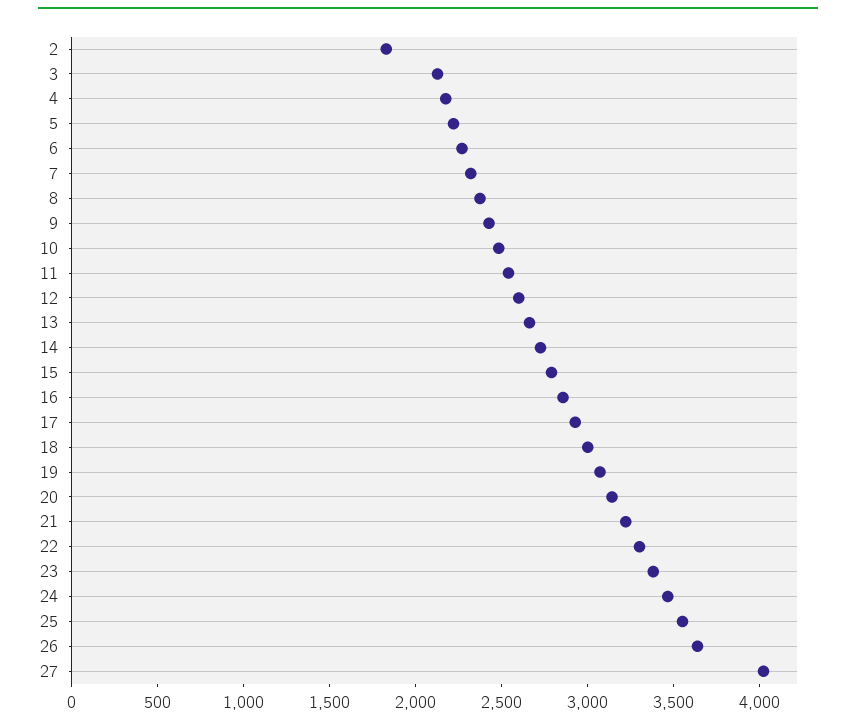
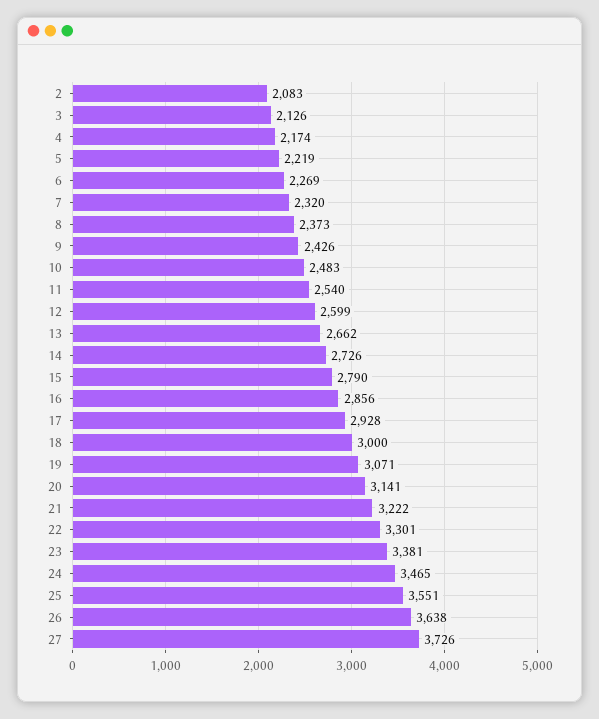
  {
-   "2": 1800,
+   "2": 2083,
    "3": 2126,
    "4": 2174,
    "5": 2219,
    "6": 2269,
    "7": 2320,
    "8": 2373,
    "9": 2426,
    "10": 2483,
    "11": 2540,
    "12": 2599,
    "13": 2662,
    "14": 2726,
    "15": 2790,
    "16": 2856,
    "17": 2928,
    "18": 3000,
    "19": 3071,
    "20": 3141,
    "21": 3222,
    "22": 3301,
    "23": 3381,
    "24": 3465,
    "25": 3551,
    "26": 3638,
-   "27": 4000
+   "27": 3726
  }

